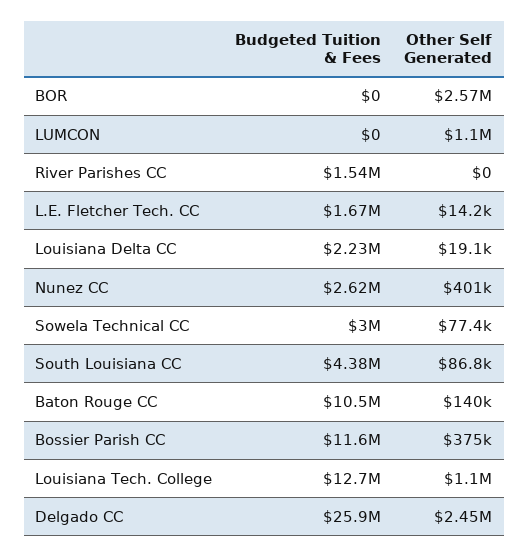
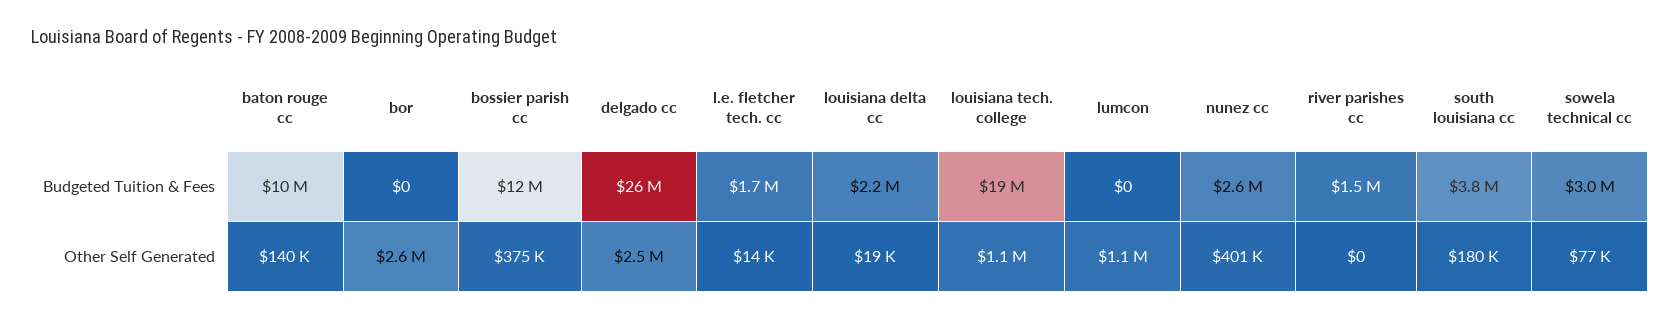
  {
    "Budgeted Tuition & Fees": {
      "BOR": 0,
      "LUMCON": 0,
      "River Parishes CC": 1540000,
      "L.E. Fletcher Tech. CC": 1670000,
      "Louisiana Delta CC": 2230000,
      "Nunez CC": 2620000,
      "Sowela Technical CC": 3000000,
-     "South Louisiana CC": 4380000,
+     "South Louisiana CC": 3800000,
      "Baton Rouge CC": 10500000,
      "Bossier Parish CC": 11600000,
-     "Louisiana Tech. College": 12700000,
+     "Louisiana Tech. College": 19000000,
      "Delgado CC": 25900000
    },
    "Other Self Generated": {
      "BOR": 2570000,
      "LUMCON": 1100000,
      "River Parishes CC": 0,
      "L.E. Fletcher Tech. CC": 14200,
      "Louisiana Delta CC": 19100,
      "Nunez CC": 401000,
      "Sowela Technical CC": 77400,
-     "South Louisiana CC": 86800,
+     "South Louisiana CC": 180000,
      "Baton Rouge CC": 140000,
      "Bossier Parish CC": 375000,
      "Louisiana Tech. College": 1100000,
      "Delgado CC": 2450000
    }
  }

